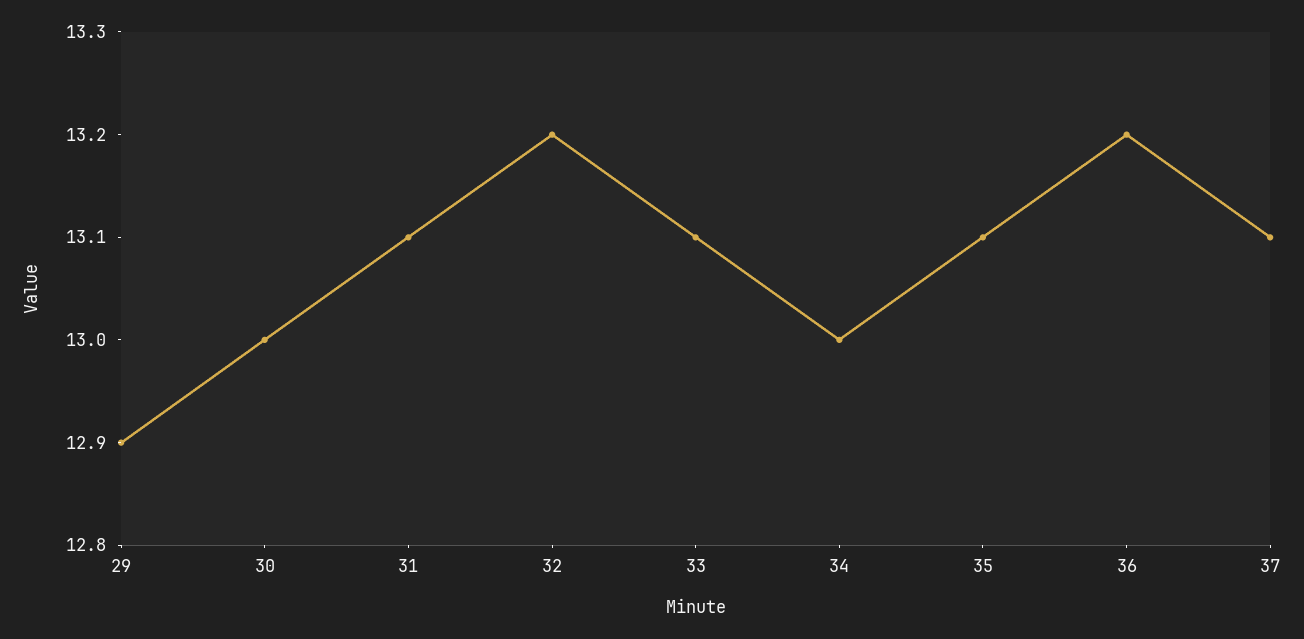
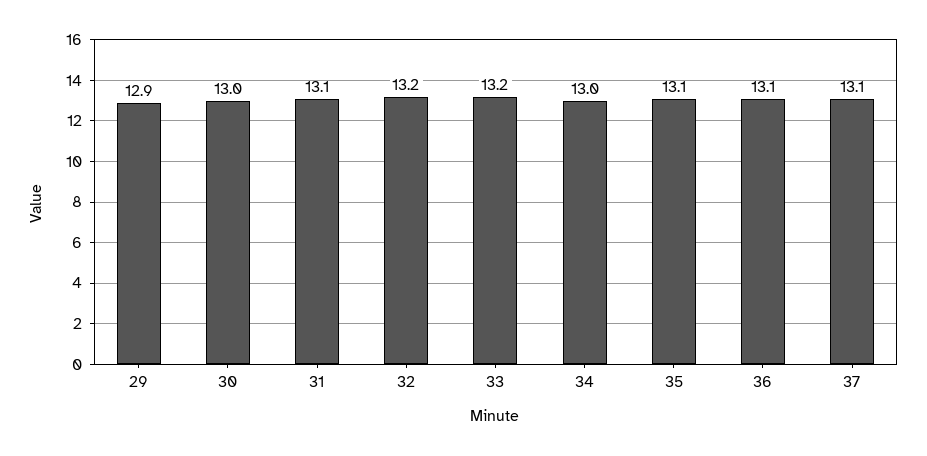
  {
    "29": 12.9,
    "30": 13,
    "31": 13.1,
    "32": 13.2,
-   "33": 13.1,
+   "33": 13.2,
    "34": 13,
    "35": 13.1,
-   "36": 13.2,
+   "36": 13.1,
    "37": 13.1
  }

